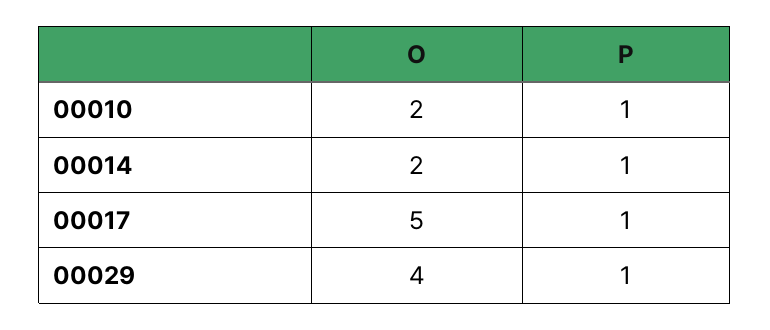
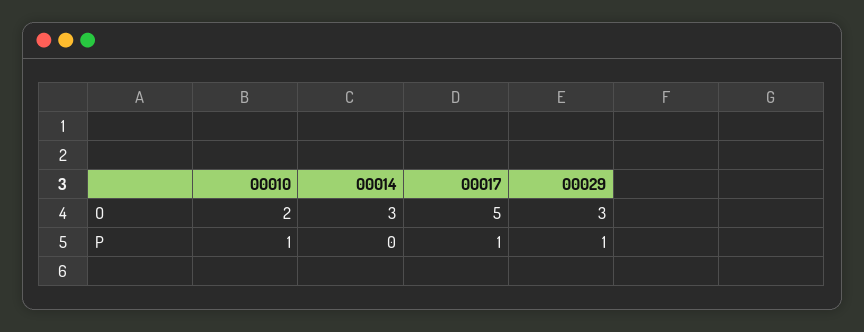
  {
    "O": {
      "00010": 2,
-     "00014": 2,
+     "00014": 3,
      "00017": 5,
-     "00029": 4
+     "00029": 3
    },
    "P": {
      "00010": 1,
-     "00014": 1,
+     "00014": 0,
      "00017": 1,
      "00029": 1
    }
  }

